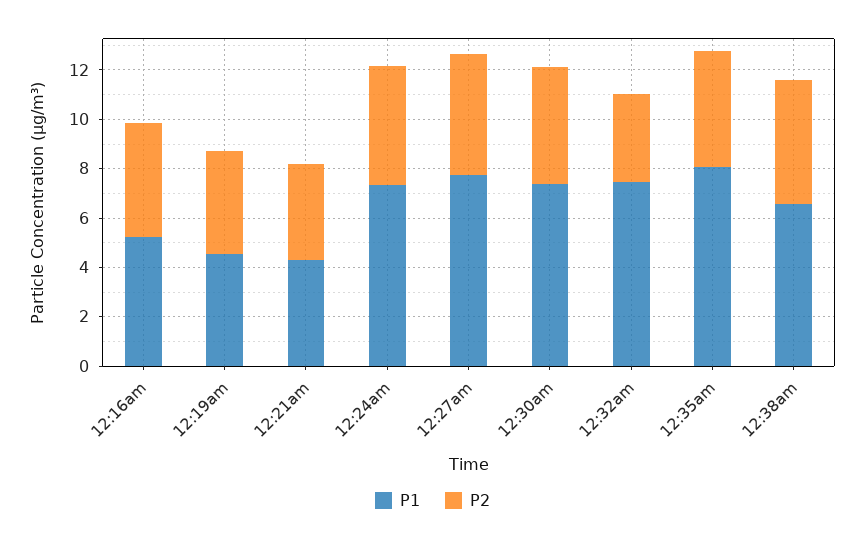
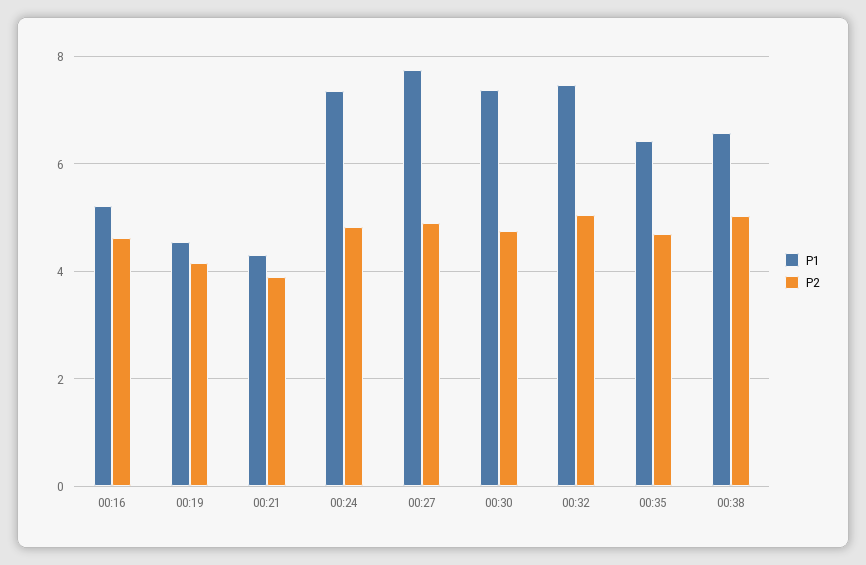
  {
    "P1": {
      "12:16am": 5.2,
      "12:19am": 4.6,
      "12:21am": 4.4,
      "12:24am": 7.4,
      "12:27am": 7.8,
      "12:30am": 7.4,
      "12:32am": 7.4,
-     "12:35am": 8,
+     "12:35am": 6.4,
      "12:38am": 6.6
    },
    "P2": {
      "12:16am": 4.6,
      "12:19am": 4.2,
      "12:21am": 4,
      "12:24am": 4.8,
      "12:27am": 5,
      "12:30am": 4.8,
-     "12:32am": 3.5,
+     "12:32am": 5,
      "12:35am": 4.8,
      "12:38am": 5
    }
  }

